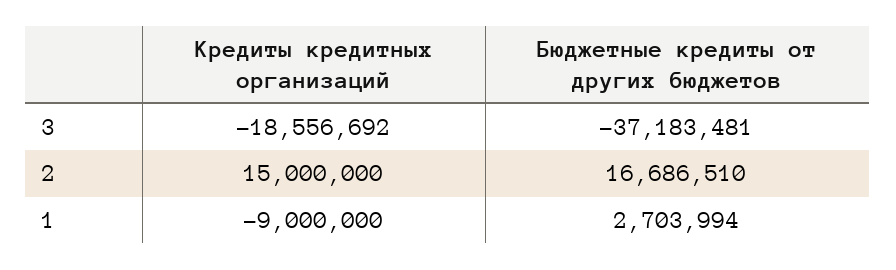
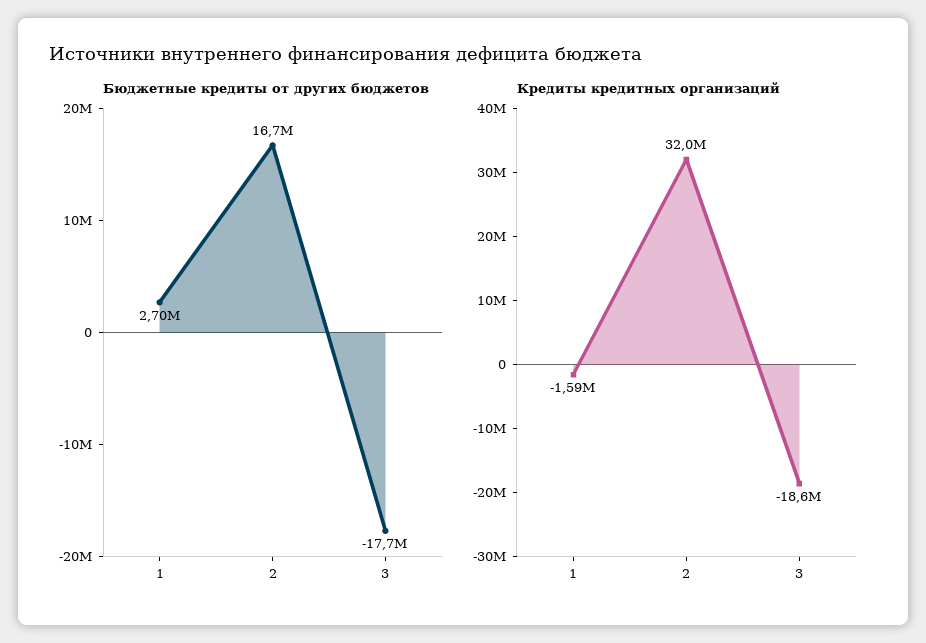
  {
    "Кредиты кредитных организаций": {
      "3": -18556692,
-     "2": 15000000,
+     "2": 32000000,
-     "1": -9000000
+     "1": -1590000
    },
    "Бюджетные кредиты от других бюджетов": {
-     "3": -37183481,
+     "3": -17700000,
      "2": 16686510,
      "1": 2703994
    }
  }

